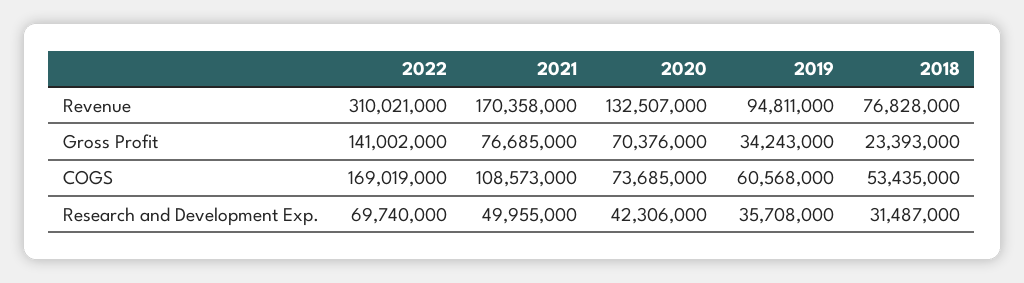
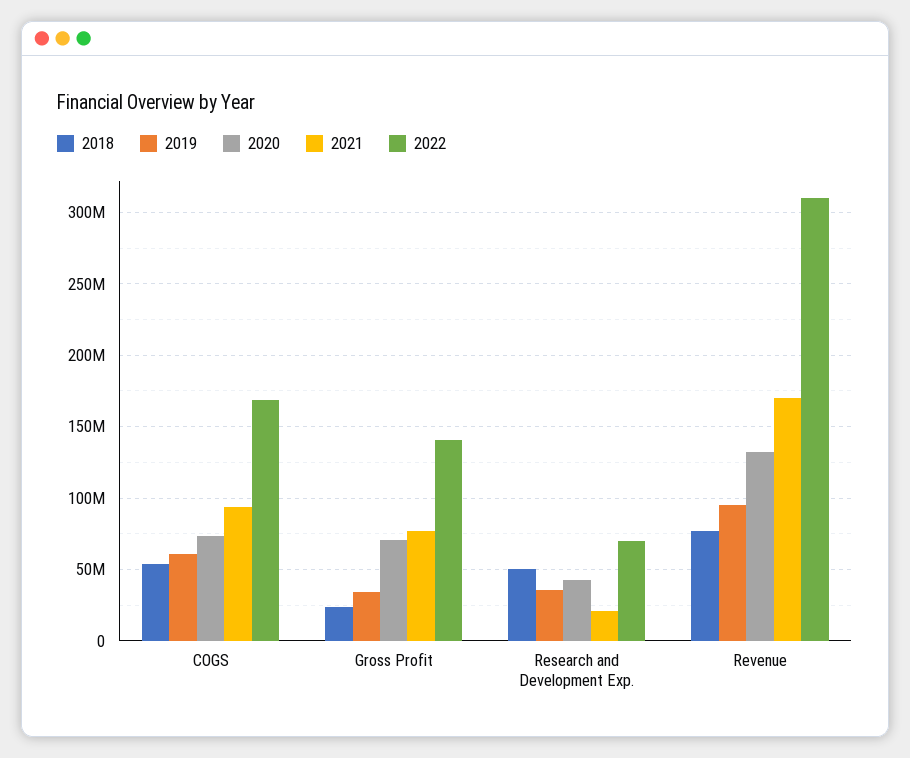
  {
    "2022": {
      "Revenue": 310021000,
      "Gross Profit": 141002000,
      "COGS": 169019000,
      "Research and Development Exp.": 69740000
    },
    "2021": {
      "Revenue": 170358000,
      "Gross Profit": 76685000,
-     "COGS": 108573000,
+     "COGS": 95000000,
-     "Research and Development Exp.": 49955000
+     "Research and Development Exp.": 20000000
    },
    "2020": {
      "Revenue": 132507000,
      "Gross Profit": 70376000,
      "COGS": 73685000,
      "Research and Development Exp.": 42306000
    },
    "2019": {
      "Revenue": 94811000,
      "Gross Profit": 34243000,
      "COGS": 60568000,
      "Research and Development Exp.": 35708000
    },
    "2018": {
      "Revenue": 76828000,
      "Gross Profit": 23393000,
      "COGS": 53435000,
-     "Research and Development Exp.": 31487000
+     "Research and Development Exp.": 50000000
    }
  }

